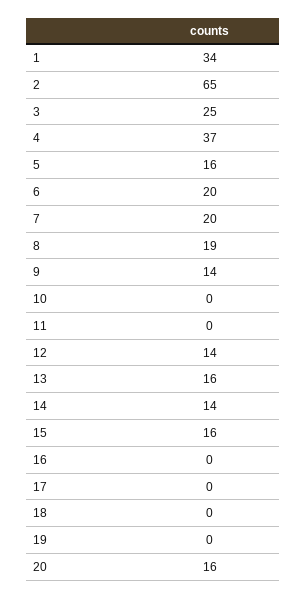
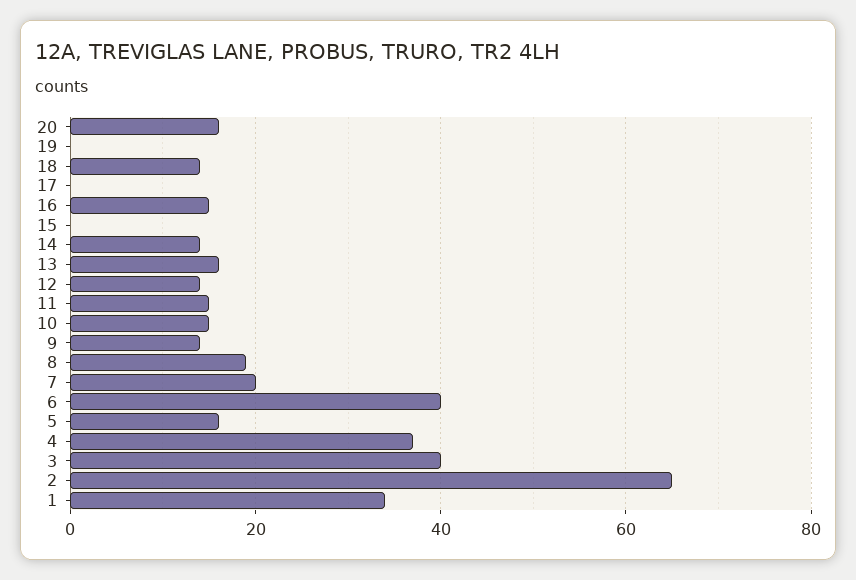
  {
    "1": 34,
    "2": 65,
-   "3": 25,
+   "3": 40,
    "4": 37,
    "5": 16,
-   "6": 20,
+   "6": 40,
    "7": 20,
    "8": 19,
    "9": 14,
-   "10": 0,
+   "10": 15,
-   "11": 0,
+   "11": 15,
    "12": 14,
    "13": 16,
    "14": 14,
-   "15": 16,
+   "15": 0,
-   "16": 0,
+   "16": 15,
    "17": 0,
-   "18": 0,
+   "18": 15,
    "19": 0,
    "20": 16
  }

